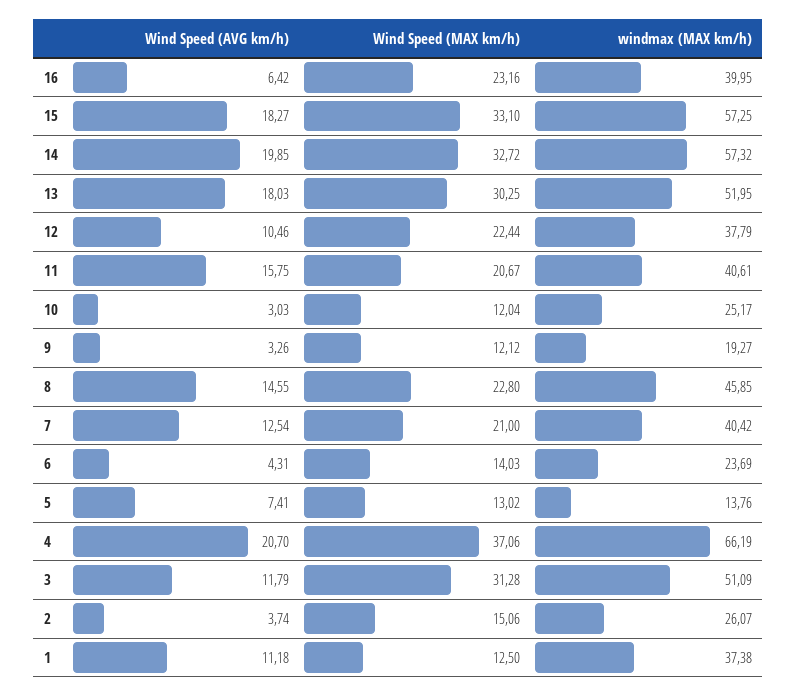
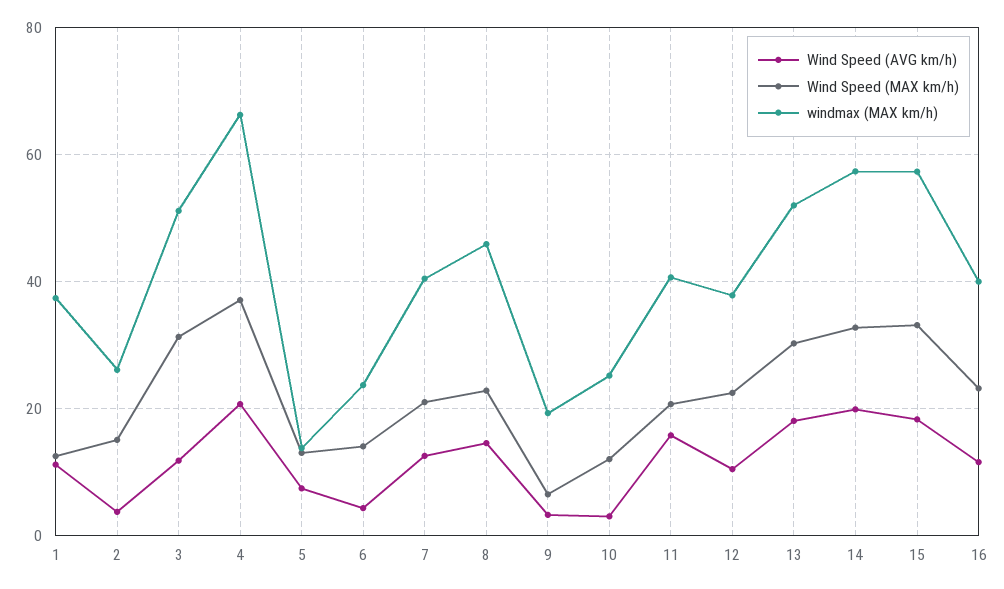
  {
    "Wind Speed (AVG km/h)": {
-     "16": 6.42,
+     "16": 12,
      "15": 18.27,
      "14": 19.85,
      "13": 18.03,
      "12": 10.46,
      "11": 15.75,
      "10": 3.03,
      "9": 3.26,
      "8": 14.55,
      "7": 12.54,
      "6": 4.31,
      "5": 7.41,
      "4": 20.7,
      "3": 11.79,
      "2": 3.74,
      "1": 11.18
    },
    "Wind Speed (MAX km/h)": {
      "16": 23.16,
      "15": 33.1,
      "14": 32.72,
      "13": 30.25,
      "12": 22.44,
      "11": 20.67,
      "10": 12.04,
-     "9": 12.12,
+     "9": 6,
      "8": 22.8,
      "7": 21,
      "6": 14.03,
      "5": 13.02,
      "4": 37.06,
      "3": 31.28,
      "2": 15.06,
      "1": 12.5
    },
    "windmax (MAX km/h)": {
      "16": 39.95,
      "15": 57.25,
      "14": 57.32,
      "13": 51.95,
      "12": 37.79,
      "11": 40.61,
      "10": 25.17,
      "9": 19.27,
      "8": 45.85,
      "7": 40.42,
      "6": 23.69,
      "5": 13.76,
      "4": 66.19,
      "3": 51.09,
      "2": 26.07,
      "1": 37.38
    }
  }

